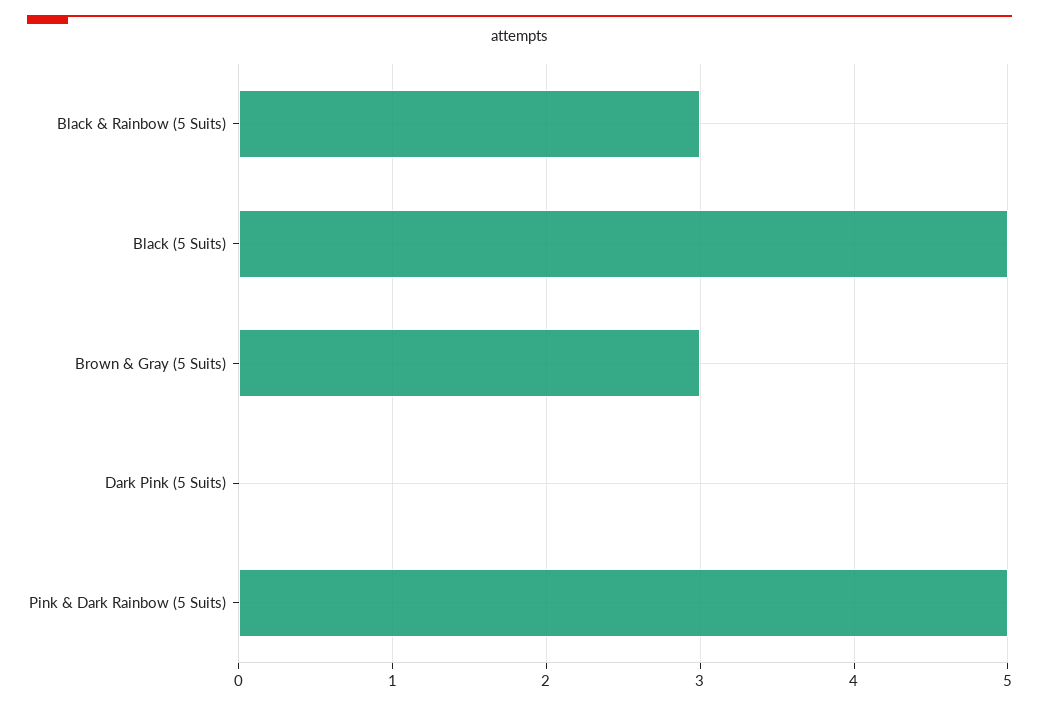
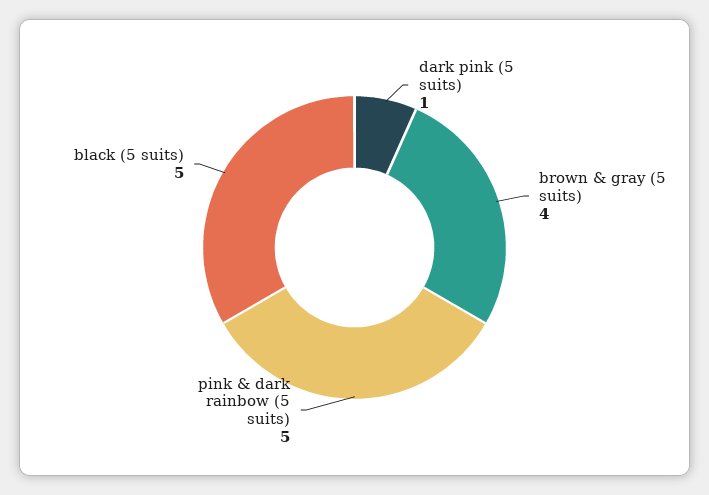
  {
-   "Black & Rainbow (5 Suits)": 3,
    "Black (5 Suits)": 5,
-   "Brown & Gray (5 Suits)": 3,
+   "Brown & Gray (5 Suits)": 4,
-   "Dark Pink (5 Suits)": 0,
+   "Dark Pink (5 Suits)": 1,
    "Pink & Dark Rainbow (5 Suits)": 5
  }

